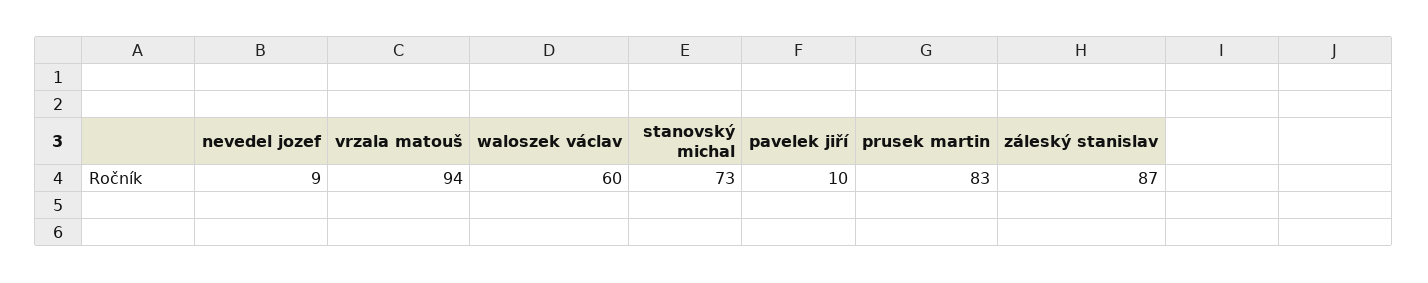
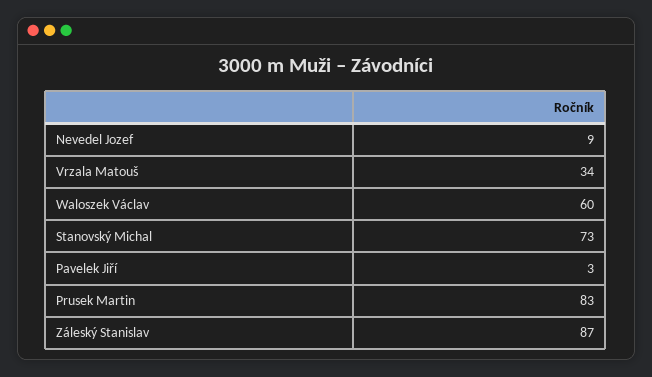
  {
    "nevedel jozef": 9,
-   "vrzala matouš": 94,
+   "vrzala matouš": 34,
    "waloszek václav": 60,
    "stanovský michal": 73,
-   "pavelek jiří": 10,
+   "pavelek jiří": 3,
    "prusek martin": 83,
    "záleský stanislav": 87
  }

